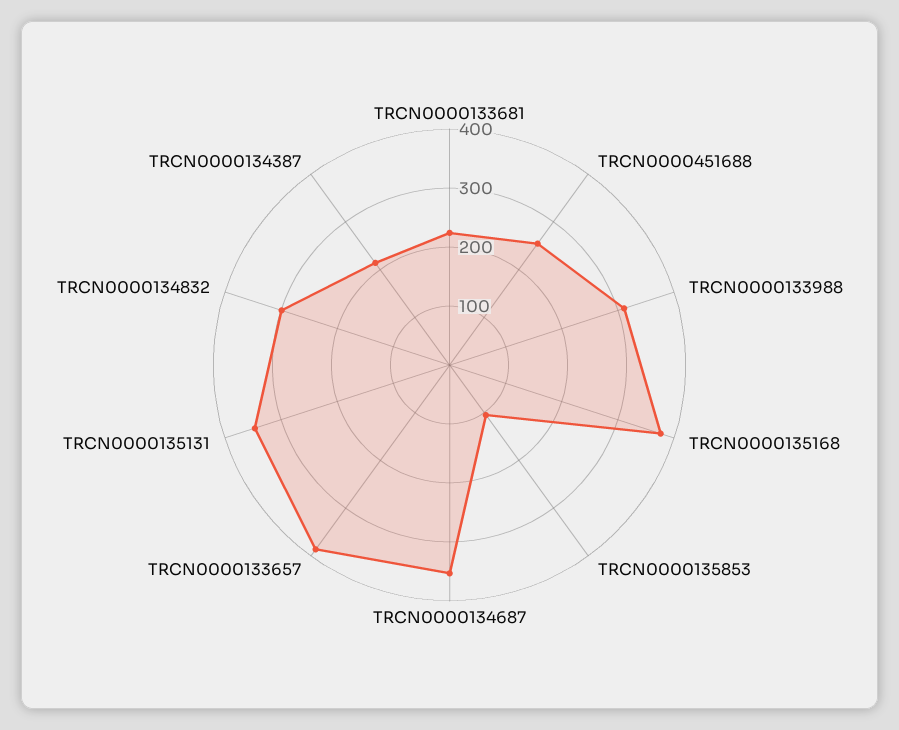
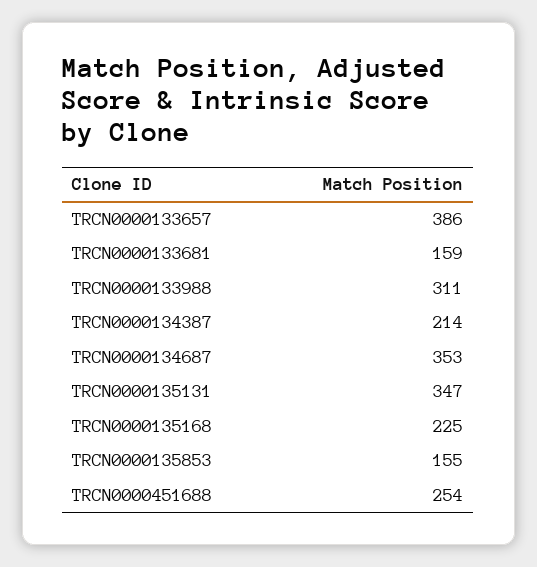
  {
-   "TRCN0000133681": 220,
+   "TRCN0000133681": 159,
    "TRCN0000451688": 254,
    "TRCN0000133988": 311,
-   "TRCN0000135168": 380,
+   "TRCN0000135168": 225,
-   "TRCN0000135853": 100,
+   "TRCN0000135853": 155,
    "TRCN0000134687": 353,
    "TRCN0000133657": 386,
    "TRCN0000135131": 347,
-   "TRCN0000134832": 300,
    "TRCN0000134387": 214
  }

